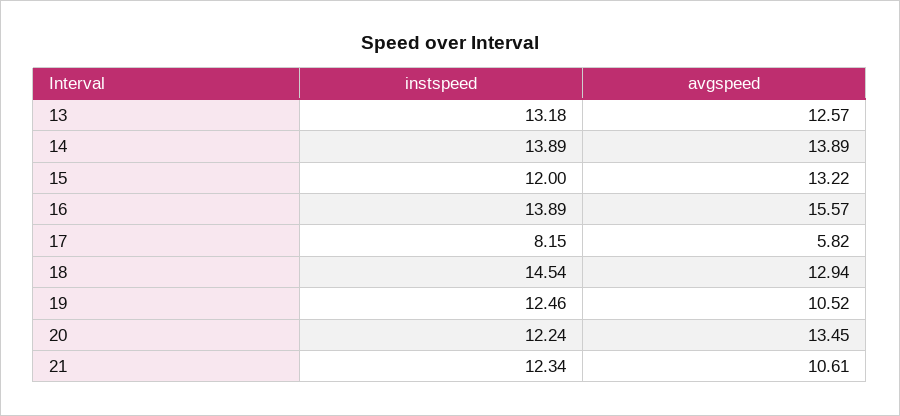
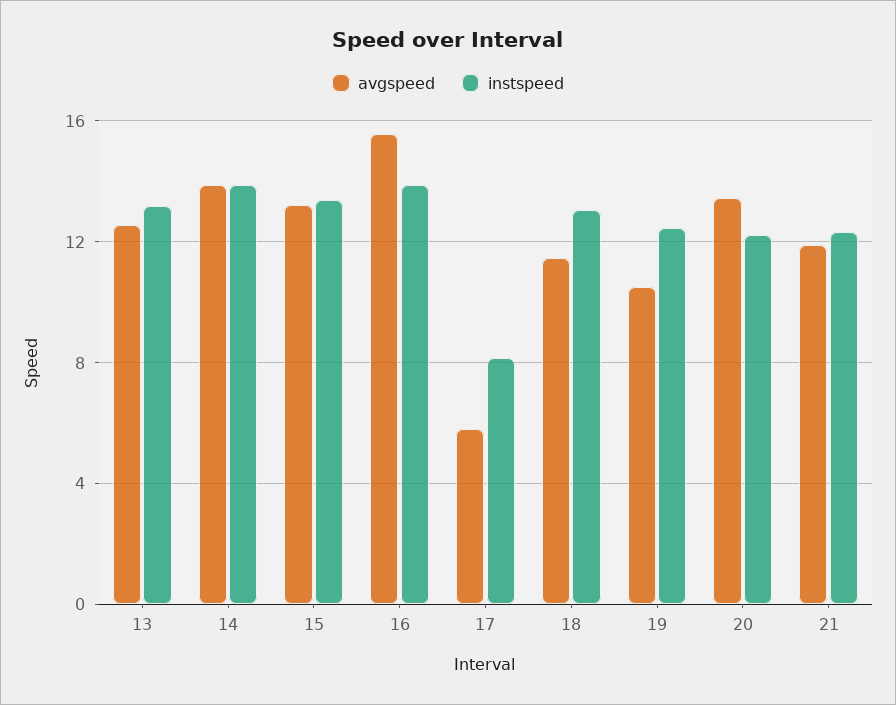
  {
    "instspeed": {
      "13": 13.18,
      "14": 13.89,
-     "15": 12,
+     "15": 13.5,
      "16": 13.89,
      "17": 8.15,
-     "18": 14.54,
+     "18": 13,
      "19": 12.46,
      "20": 12.24,
      "21": 12.34
    },
    "avgspeed": {
      "13": 12.57,
      "14": 13.89,
      "15": 13.22,
      "16": 15.57,
      "17": 5.82,
-     "18": 12.94,
+     "18": 11.5,
      "19": 10.52,
      "20": 13.45,
-     "21": 10.61
+     "21": 12
    }
  }

